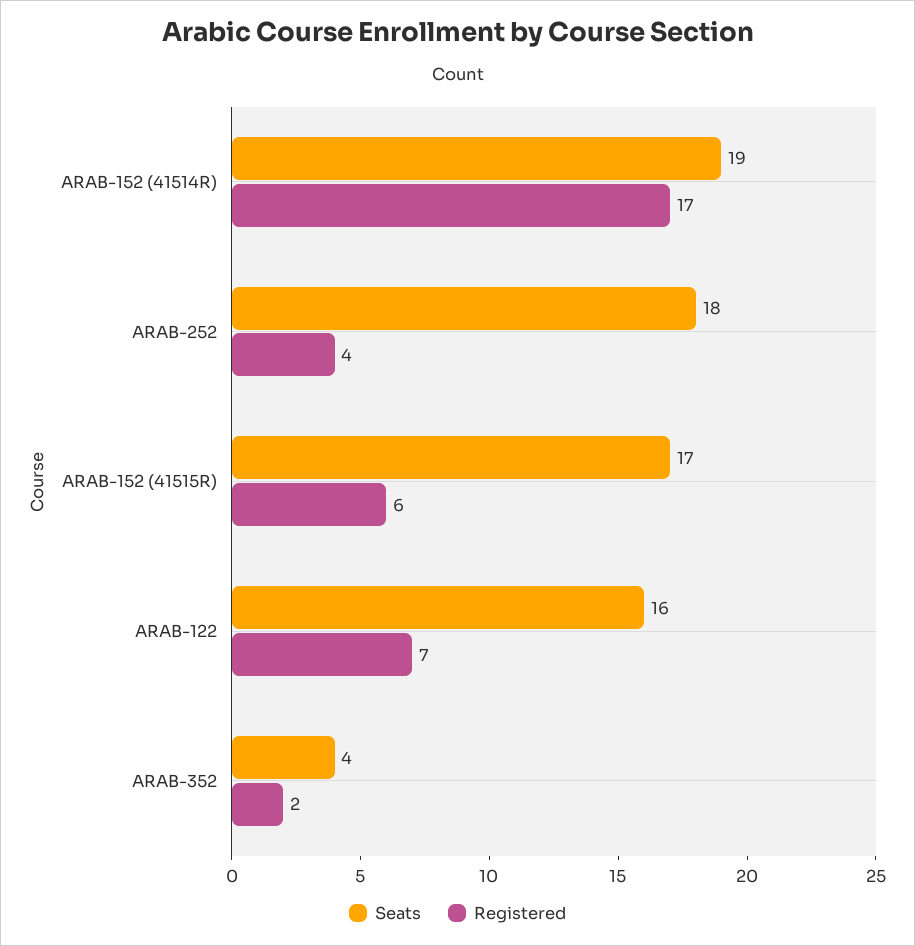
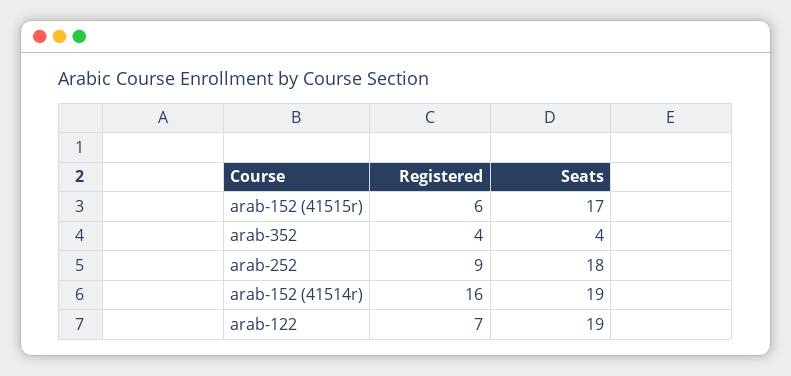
  {
    "Seats": {
      "ARAB-152 (41514R)": 19,
      "ARAB-252": 18,
      "ARAB-152 (41515R)": 17,
-     "ARAB-122": 16,
+     "ARAB-122": 19,
      "ARAB-352": 4
    },
    "Registered": {
-     "ARAB-152 (41514R)": 17,
+     "ARAB-152 (41514R)": 16,
-     "ARAB-252": 4,
+     "ARAB-252": 9,
      "ARAB-152 (41515R)": 6,
      "ARAB-122": 7,
-     "ARAB-352": 2
+     "ARAB-352": 4
    }
  }

